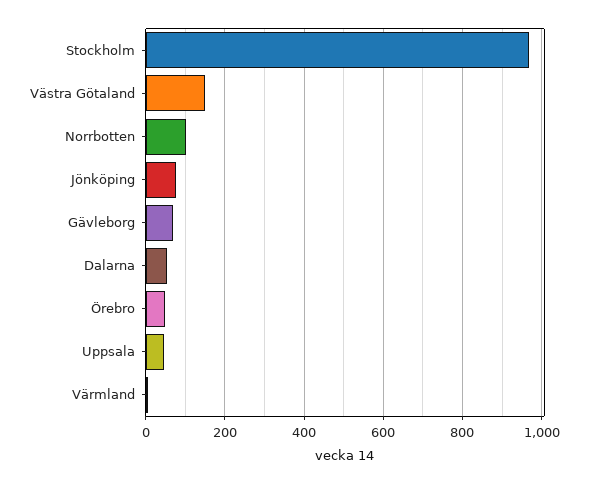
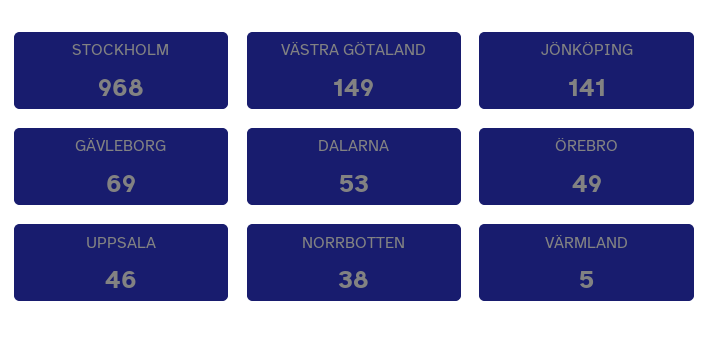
  {
    "Stockholm": 968,
    "Västra Götaland": 149,
-   "Norrbotten": 100,
+   "Norrbotten": 38,
-   "Jönköping": 80,
+   "Jönköping": 141,
    "Gävleborg": 69,
    "Dalarna": 53,
    "Örebro": 49,
    "Uppsala": 46,
    "Värmland": 5
  }

